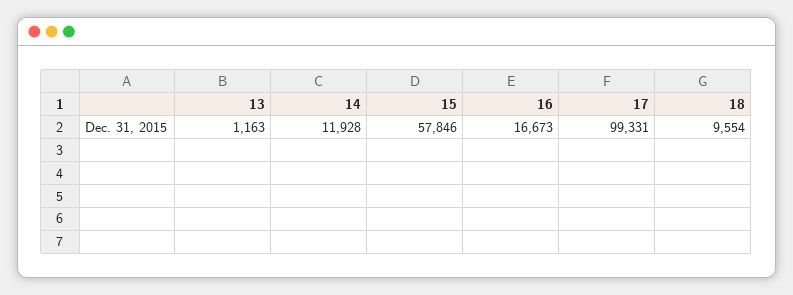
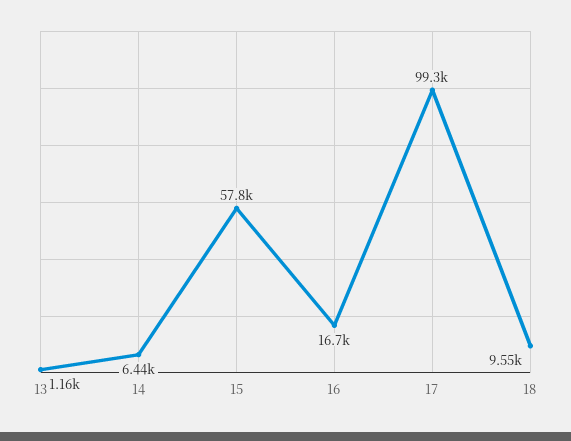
  {
    "13": 1163,
-   "14": 11928,
+   "14": 6440,
    "15": 57846,
    "16": 16673,
    "17": 99331,
    "18": 9554
  }

